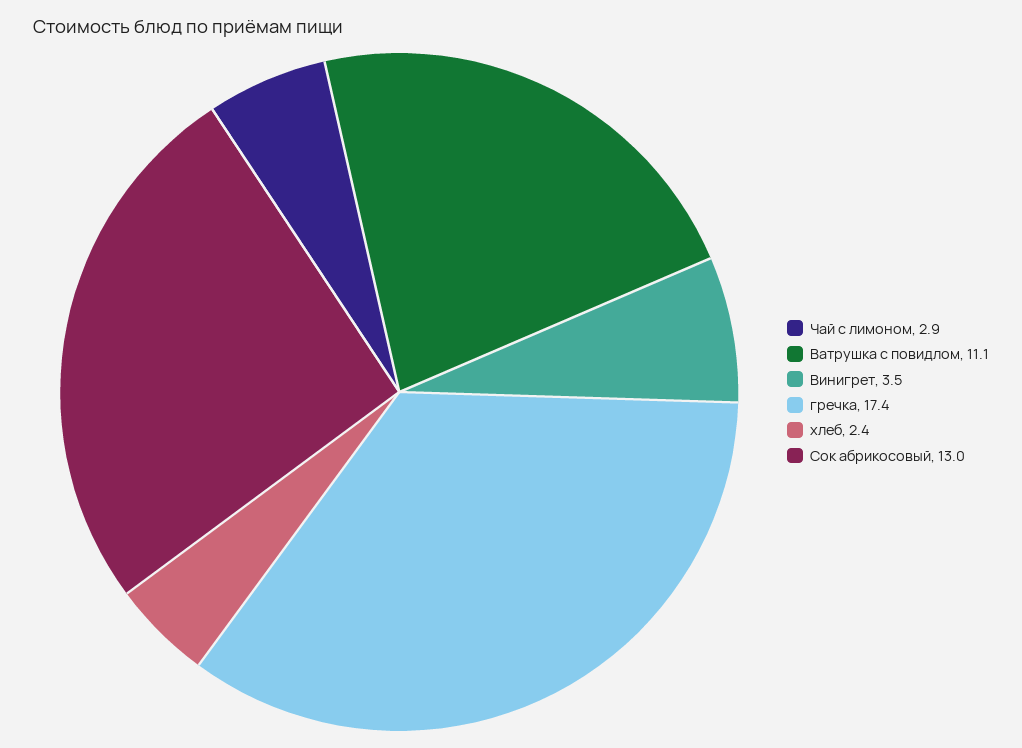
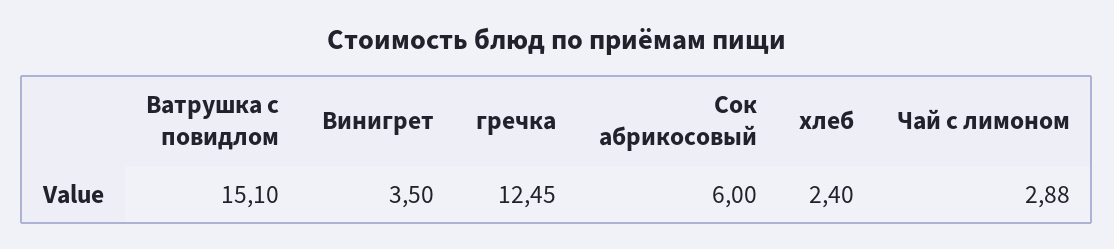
  {
    "Чай с лимоном": 2.88,
-   "Ватрушка с повидлом": 11.1,
+   "Ватрушка с повидлом": 15.1,
    "Винигрет": 3.5,
-   "гречка": 17.4,
+   "гречка": 12.45,
    "хлеб": 2.4,
-   "Сок абрикосовый": 13
+   "Сок абрикосовый": 6
  }

